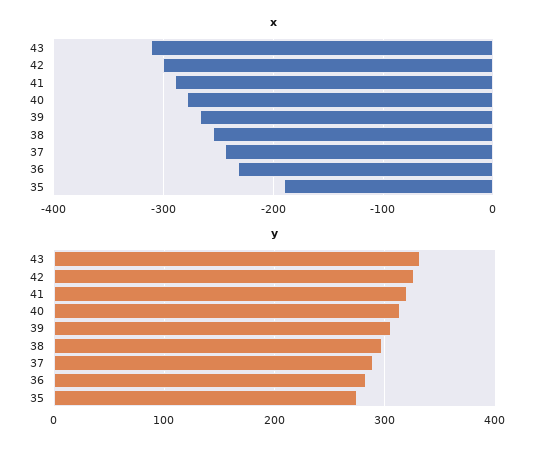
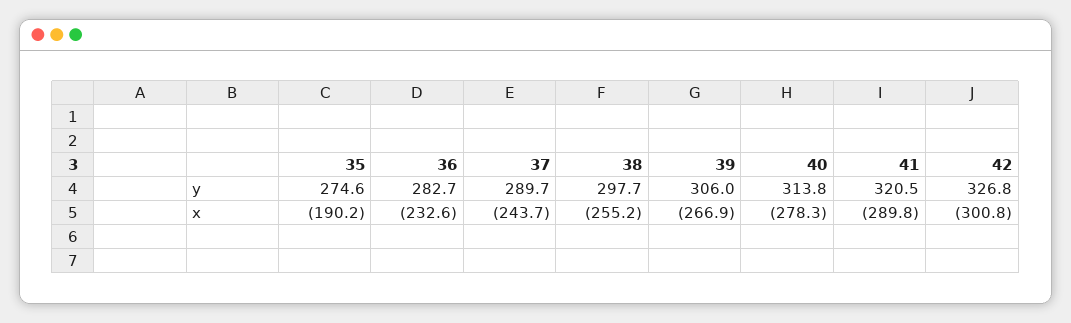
  {
    "x": {
-     "43": -310,
      "42": -300.8,
      "41": -289.8,
      "40": -278.3,
      "39": -266.9,
      "38": -255.2,
      "37": -243.7,
      "36": -232.6,
      "35": -190.2
    },
    "y": {
-     "43": 330,
      "42": 326.8,
      "41": 320.5,
      "40": 313.8,
      "39": 306,
      "38": 297.7,
      "37": 289.7,
      "36": 282.7,
      "35": 274.6
    }
  }

